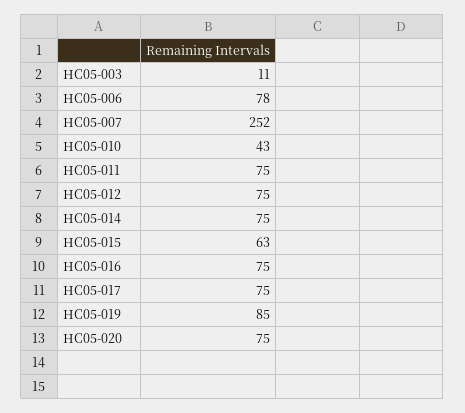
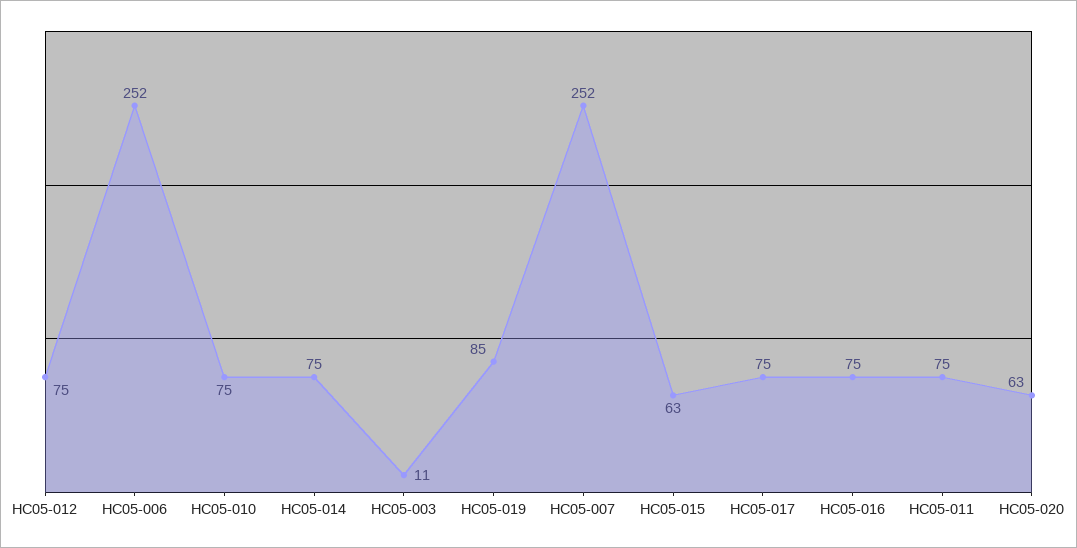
  {
    "HC05-003": 11,
-   "HC05-006": 78,
+   "HC05-006": 252,
    "HC05-007": 252,
-   "HC05-010": 43,
+   "HC05-010": 75,
    "HC05-011": 75,
    "HC05-012": 75,
    "HC05-014": 75,
    "HC05-015": 63,
    "HC05-016": 75,
    "HC05-017": 75,
    "HC05-019": 85,
-   "HC05-020": 75
+   "HC05-020": 63
  }

